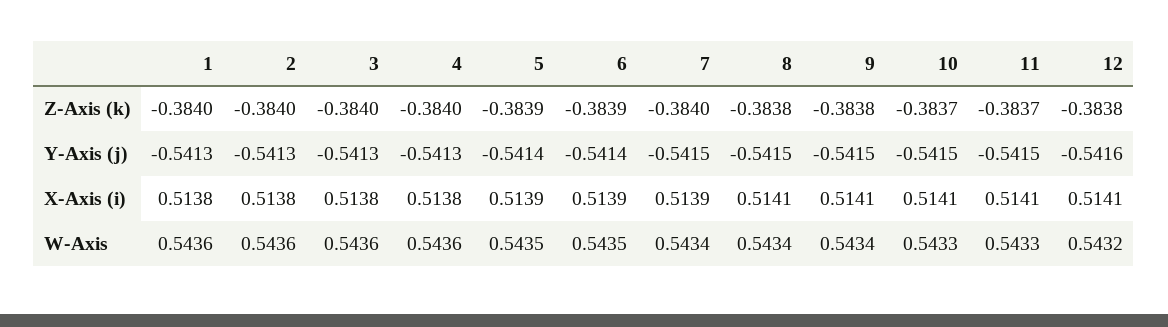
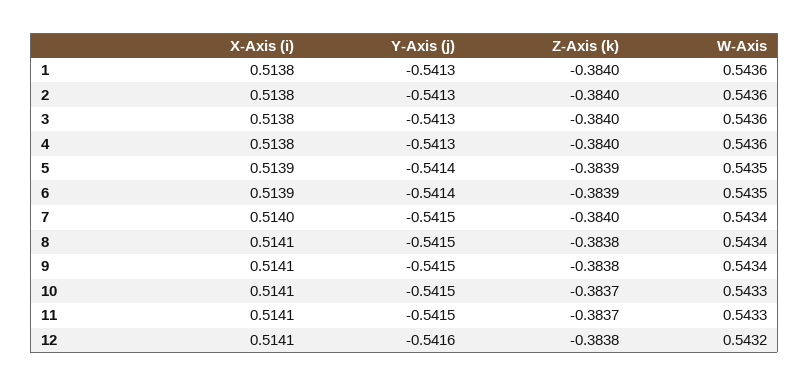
  {
    "1": {
      "Z-Axis (k)": -0.384,
      "Y-Axis (j)": -0.5413,
      "X-Axis (i)": 0.5138,
      "W-Axis": 0.5436
    },
    "2": {
      "Z-Axis (k)": -0.384,
      "Y-Axis (j)": -0.5413,
      "X-Axis (i)": 0.5138,
      "W-Axis": 0.5436
    },
    "3": {
      "Z-Axis (k)": -0.384,
      "Y-Axis (j)": -0.5413,
      "X-Axis (i)": 0.5138,
      "W-Axis": 0.5436
    },
    "4": {
      "Z-Axis (k)": -0.384,
      "Y-Axis (j)": -0.5413,
      "X-Axis (i)": 0.5138,
      "W-Axis": 0.5436
    },
    "5": {
      "Z-Axis (k)": -0.3839,
      "Y-Axis (j)": -0.5414,
      "X-Axis (i)": 0.5139,
      "W-Axis": 0.5435
    },
    "6": {
      "Z-Axis (k)": -0.3839,
      "Y-Axis (j)": -0.5414,
      "X-Axis (i)": 0.5139,
      "W-Axis": 0.5435
    },
    "7": {
      "Z-Axis (k)": -0.384,
      "Y-Axis (j)": -0.5415,
-     "X-Axis (i)": 0.5139,
+     "X-Axis (i)": 0.514,
      "W-Axis": 0.5434
    },
    "8": {
      "Z-Axis (k)": -0.3838,
      "Y-Axis (j)": -0.5415,
      "X-Axis (i)": 0.5141,
      "W-Axis": 0.5434
    },
    "9": {
      "Z-Axis (k)": -0.3838,
      "Y-Axis (j)": -0.5415,
      "X-Axis (i)": 0.5141,
      "W-Axis": 0.5434
    },
    "10": {
      "Z-Axis (k)": -0.3837,
      "Y-Axis (j)": -0.5415,
      "X-Axis (i)": 0.5141,
      "W-Axis": 0.5433
    },
    "11": {
      "Z-Axis (k)": -0.3837,
      "Y-Axis (j)": -0.5415,
      "X-Axis (i)": 0.5141,
      "W-Axis": 0.5433
    },
    "12": {
      "Z-Axis (k)": -0.3838,
      "Y-Axis (j)": -0.5416,
      "X-Axis (i)": 0.5141,
      "W-Axis": 0.5432
    }
  }

